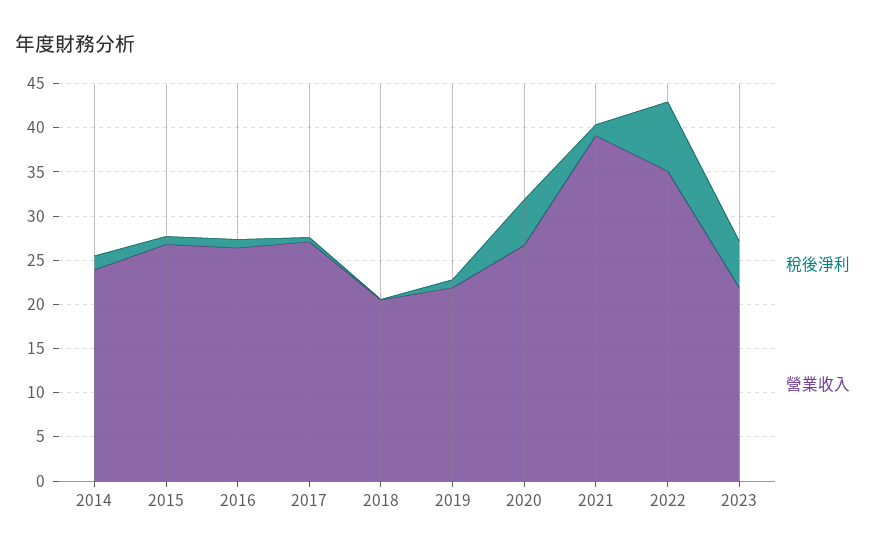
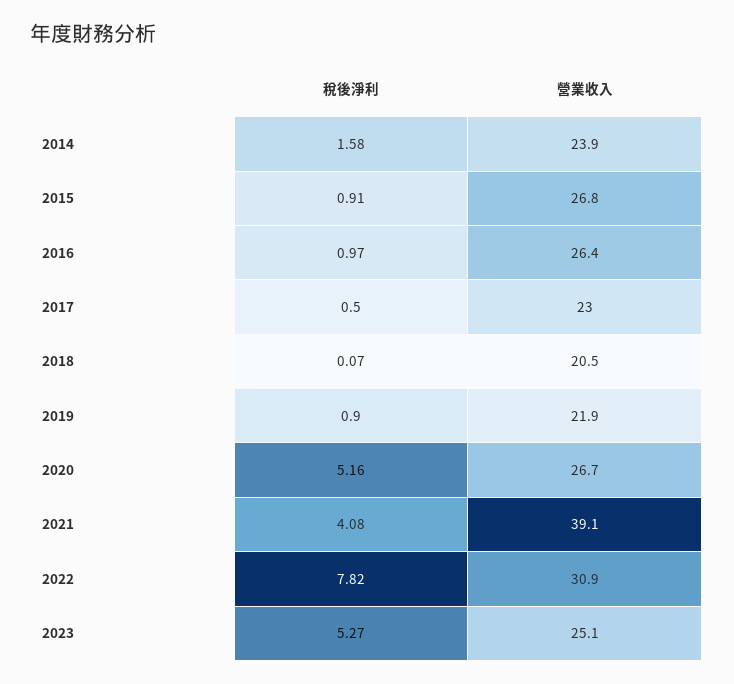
  {
    "稅後淨利": {
      "2014": 1.58,
      "2015": 0.91,
      "2016": 0.97,
      "2017": 0.5,
      "2018": 0.07,
      "2019": 0.9,
      "2020": 5.16,
-     "2021": 1,
+     "2021": 4.08,
      "2022": 7.82,
      "2023": 5.27
    },
    "營業收入": {
      "2014": 23.9,
      "2015": 26.8,
      "2016": 26.4,
-     "2017": 27,
+     "2017": 23,
      "2018": 20.5,
      "2019": 21.9,
      "2020": 26.7,
      "2021": 39.1,
-     "2022": 35,
+     "2022": 30.9,
-     "2023": 22
+     "2023": 25.1
    }
  }

